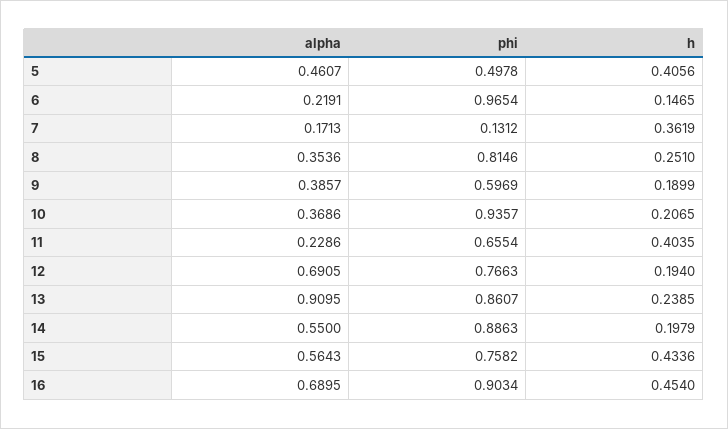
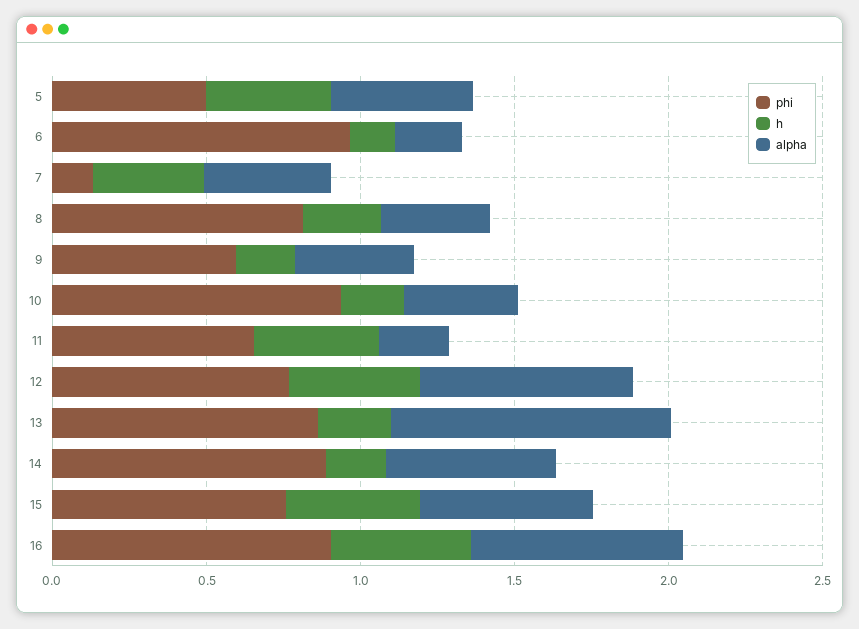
  {
    "alpha": {
      "5": 0.4607,
      "6": 0.2191,
-     "7": 0.1713,
+     "7": 0.4,
      "8": 0.3536,
      "9": 0.3857,
      "10": 0.3686,
      "11": 0.2286,
      "12": 0.6905,
      "13": 0.9095,
      "14": 0.55,
      "15": 0.5643,
      "16": 0.6895
    },
    "phi": {
      "5": 0.4978,
      "6": 0.9654,
      "7": 0.1312,
      "8": 0.8146,
      "9": 0.5969,
      "10": 0.9357,
      "11": 0.6554,
      "12": 0.7663,
      "13": 0.8607,
      "14": 0.8863,
      "15": 0.7582,
      "16": 0.9034
    },
    "h": {
      "5": 0.4056,
      "6": 0.1465,
      "7": 0.3619,
      "8": 0.251,
      "9": 0.1899,
      "10": 0.2065,
      "11": 0.4035,
-     "12": 0.194,
+     "12": 0.4,
      "13": 0.2385,
      "14": 0.1979,
      "15": 0.4336,
      "16": 0.454
    }
  }

